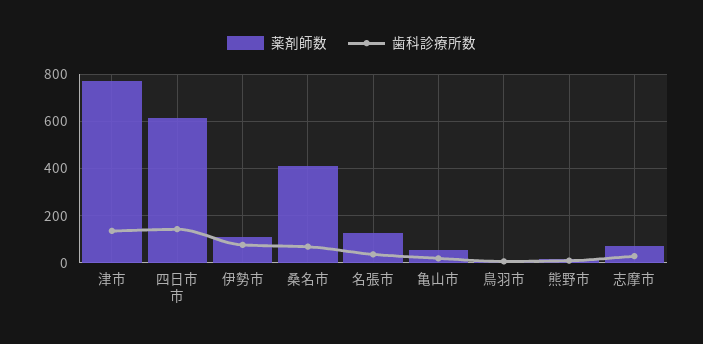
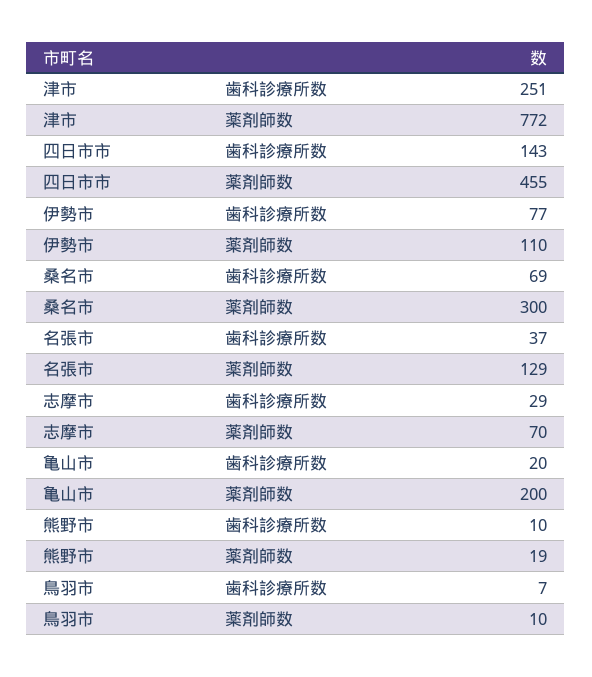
  {
    "薬剤師数": {
      "津市": 772,
-     "四日市市": 600,
+     "四日市市": 455,
      "伊勢市": 110,
-     "桑名市": 400,
+     "桑名市": 300,
      "名張市": 129,
-     "亀山市": 50,
+     "亀山市": 200,
      "鳥羽市": 10,
      "熊野市": 19,
      "志摩市": 70
    },
    "歯科診療所数": {
-     "津市": 150,
+     "津市": 251,
      "四日市市": 143,
      "伊勢市": 77,
      "桑名市": 69,
      "名張市": 37,
      "亀山市": 20,
      "鳥羽市": 7,
      "熊野市": 10,
      "志摩市": 29
    }
  }

